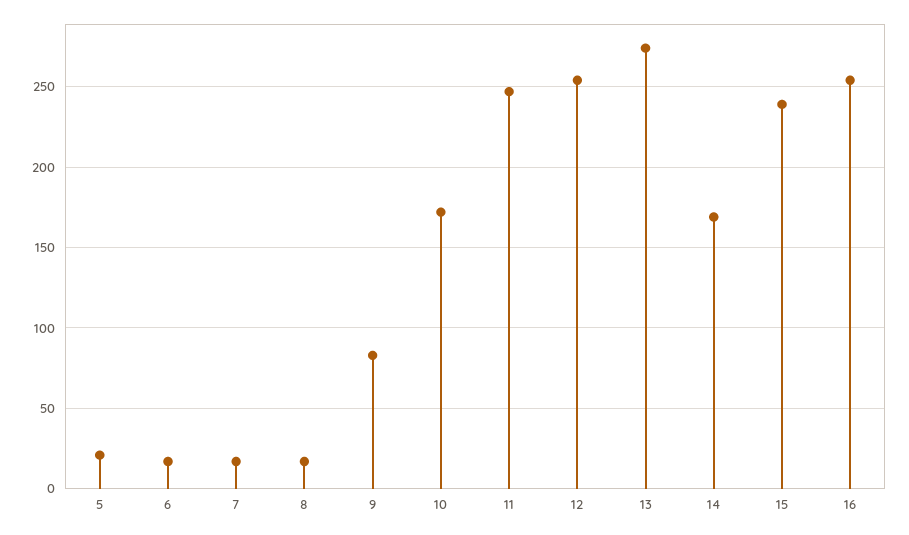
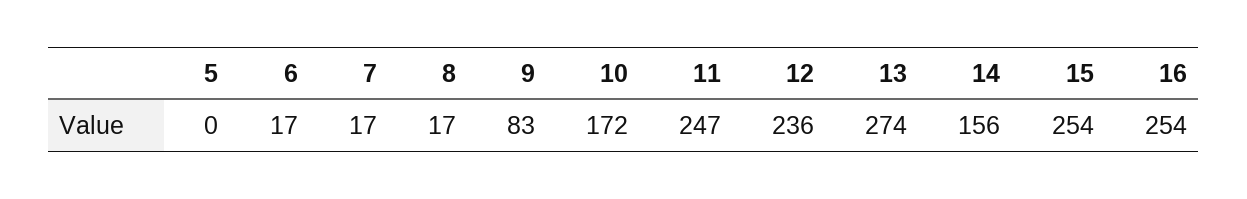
  {
-   "5": 20,
+   "5": 0,
    "6": 17,
    "7": 17,
    "8": 17,
    "9": 83,
    "10": 172,
    "11": 247,
-   "12": 255,
+   "12": 236,
    "13": 274,
-   "14": 170,
+   "14": 156,
-   "15": 240,
+   "15": 254,
    "16": 254
  }

